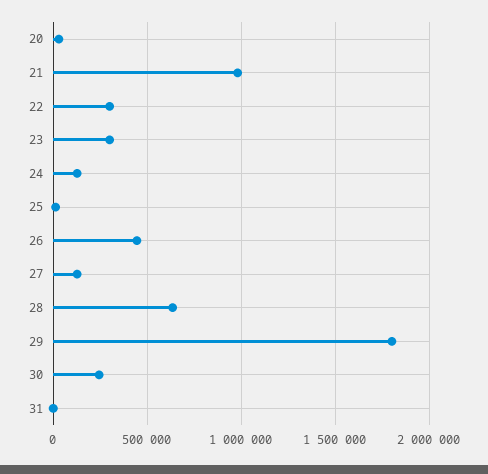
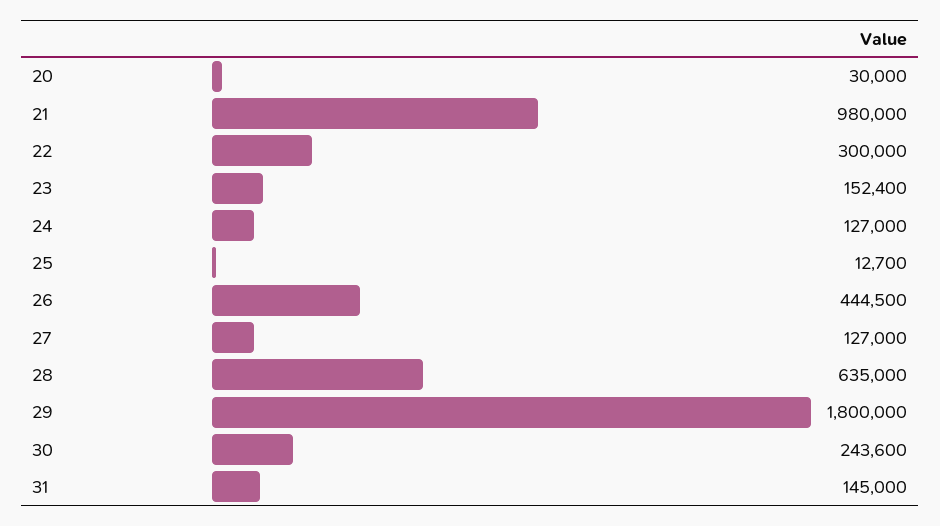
  {
    "20": 30000,
    "21": 980000,
    "22": 300000,
-   "23": 300000,
+   "23": 152400,
    "24": 127000,
    "25": 12700,
    "26": 444500,
    "27": 127000,
    "28": 635000,
    "29": 1800000,
    "30": 243600,
-   "31": 0
+   "31": 145000
  }

